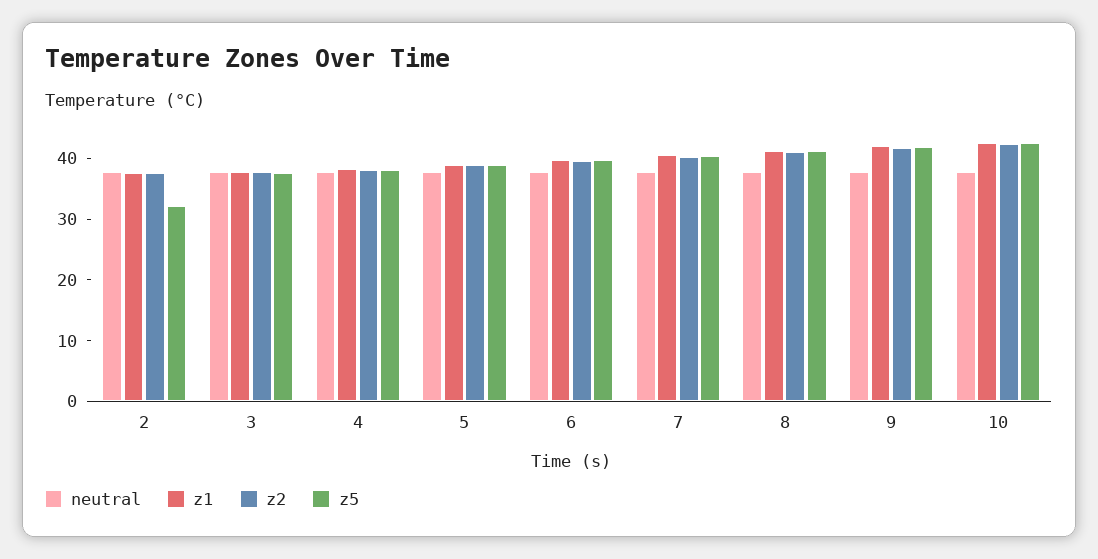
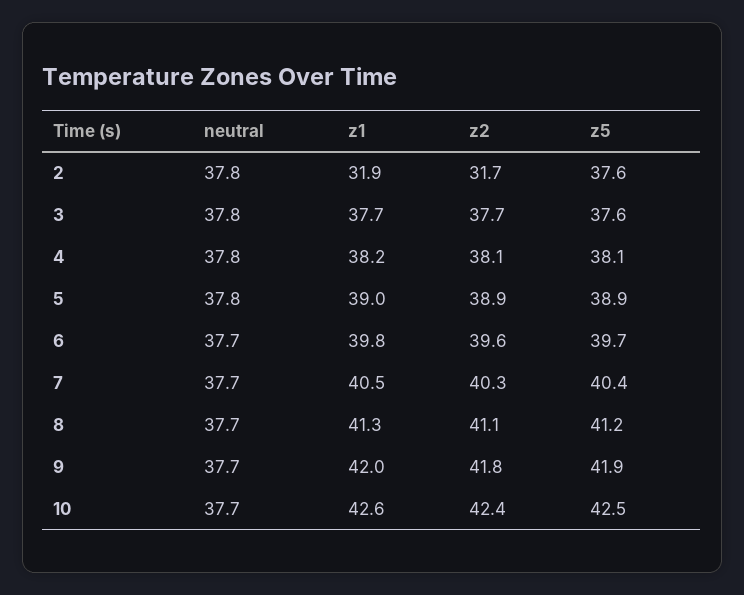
  {
    "neutral": {
      "2": 37.8,
      "3": 37.8,
      "4": 37.8,
      "5": 37.8,
      "6": 37.7,
      "7": 37.7,
      "8": 37.7,
      "9": 37.7,
      "10": 37.7
    },
    "z1": {
-     "2": 38,
+     "2": 31.9,
      "3": 37.7,
      "4": 38.2,
      "5": 39,
      "6": 39.8,
      "7": 40.5,
      "8": 41.3,
      "9": 42,
      "10": 42.6
    },
    "z2": {
-     "2": 38,
+     "2": 31.7,
      "3": 37.7,
      "4": 38.1,
      "5": 38.9,
      "6": 39.6,
      "7": 40.3,
      "8": 41.1,
      "9": 41.8,
      "10": 42.4
    },
    "z5": {
-     "2": 32,
+     "2": 37.6,
      "3": 37.6,
      "4": 38.1,
      "5": 38.9,
      "6": 39.7,
      "7": 40.4,
      "8": 41.2,
      "9": 41.9,
      "10": 42.5
    }
  }

